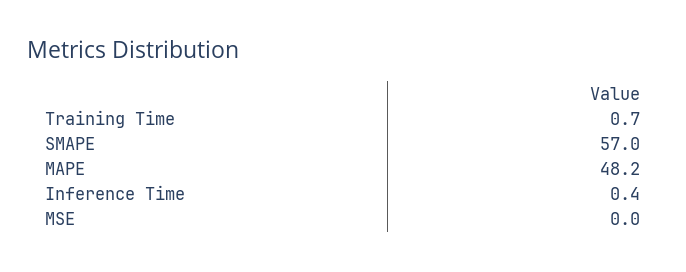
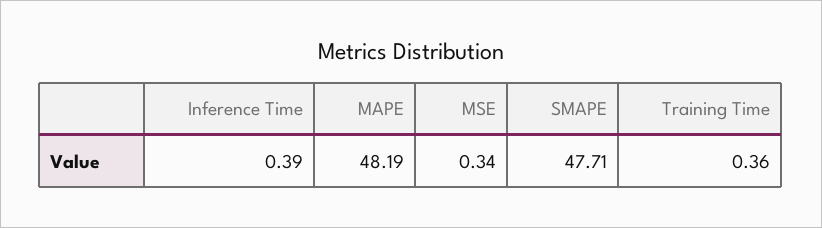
  {
-   "Training Time": 0.7,
+   "Training Time": 0.36,
-   "SMAPE": 57,
+   "SMAPE": 47.71,
    "MAPE": 48.19,
    "Inference Time": 0.39,
-   "MSE": 0
+   "MSE": 0.34
  }

